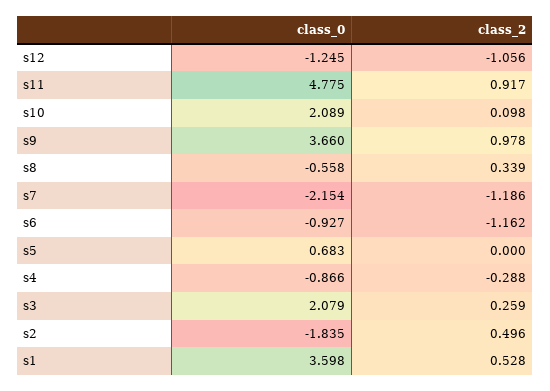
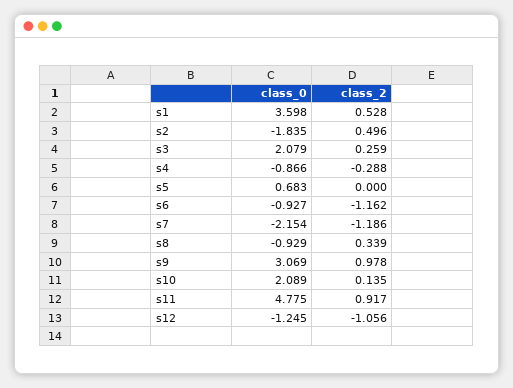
  {
    "class_0": {
      "s12": -1.245,
      "s11": 4.775,
      "s10": 2.089,
-     "s9": 3.66,
+     "s9": 3.069,
-     "s8": -0.558,
+     "s8": -0.929,
      "s7": -2.154,
      "s6": -0.927,
      "s5": 0.683,
      "s4": -0.866,
      "s3": 2.079,
      "s2": -1.835,
      "s1": 3.598
    },
    "class_2": {
      "s12": -1.056,
      "s11": 0.917,
-     "s10": 0.098,
+     "s10": 0.135,
      "s9": 0.978,
      "s8": 0.339,
      "s7": -1.186,
      "s6": -1.162,
      "s5": 0,
      "s4": -0.288,
      "s3": 0.259,
      "s2": 0.496,
      "s1": 0.528
    }
  }

